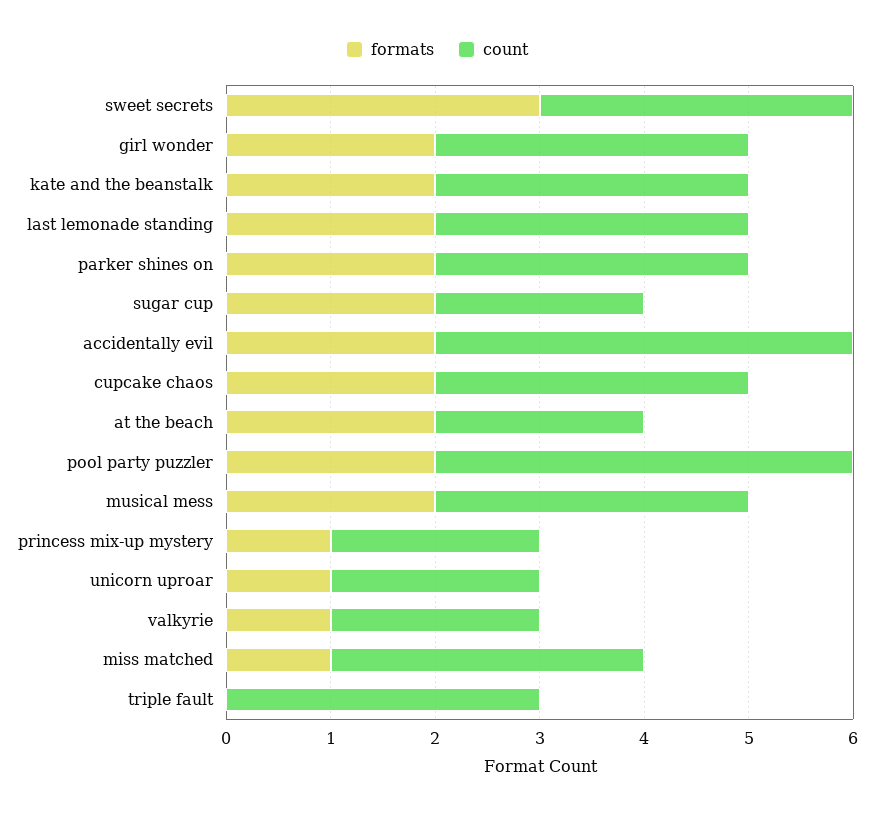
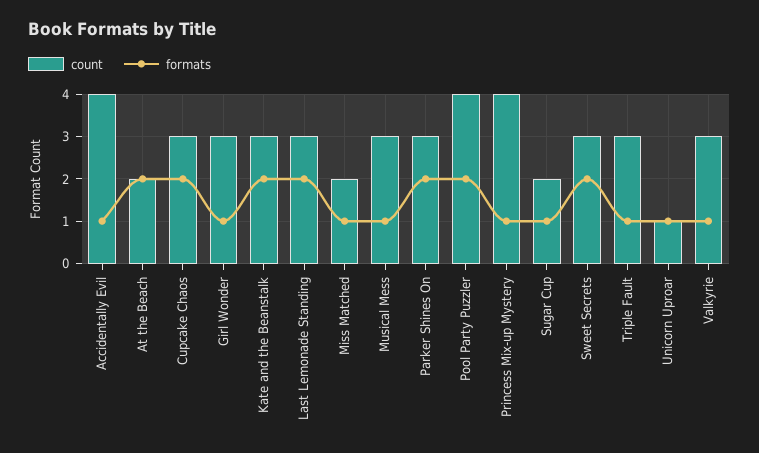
  {
    "formats": {
-     "sweet secrets": 3,
+     "sweet secrets": 2,
-     "girl wonder": 2,
+     "girl wonder": 1,
      "kate and the beanstalk": 2,
      "last lemonade standing": 2,
      "parker shines on": 2,
-     "sugar cup": 2,
+     "sugar cup": 1,
-     "accidentally evil": 2,
+     "accidentally evil": 1,
      "cupcake chaos": 2,
      "at the beach": 2,
      "pool party puzzler": 2,
-     "musical mess": 2,
+     "musical mess": 1,
      "princess mix-up mystery": 1,
      "unicorn uproar": 1,
      "valkyrie": 1,
      "miss matched": 1,
-     "triple fault": 0
+     "triple fault": 1
    },
    "count": {
      "sweet secrets": 3,
      "girl wonder": 3,
      "kate and the beanstalk": 3,
      "last lemonade standing": 3,
      "parker shines on": 3,
      "sugar cup": 2,
      "accidentally evil": 4,
      "cupcake chaos": 3,
      "at the beach": 2,
      "pool party puzzler": 4,
      "musical mess": 3,
-     "princess mix-up mystery": 2,
+     "princess mix-up mystery": 4,
-     "unicorn uproar": 2,
+     "unicorn uproar": 1,
-     "valkyrie": 2,
+     "valkyrie": 3,
-     "miss matched": 3,
+     "miss matched": 2,
      "triple fault": 3
    }
  }

